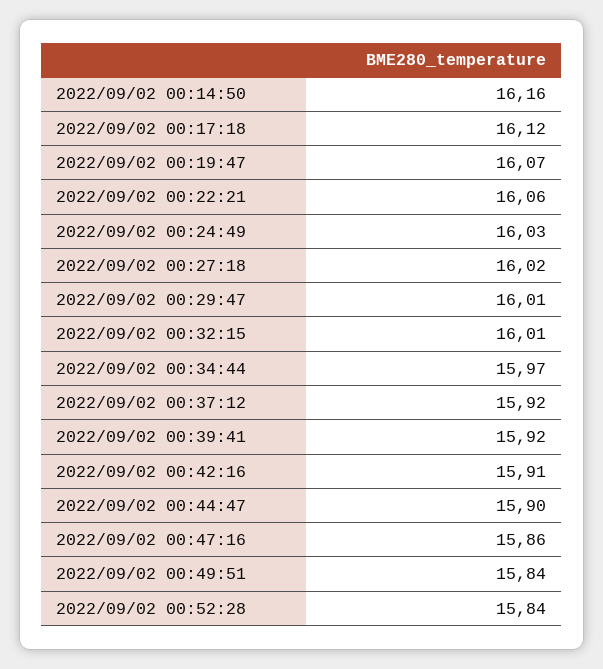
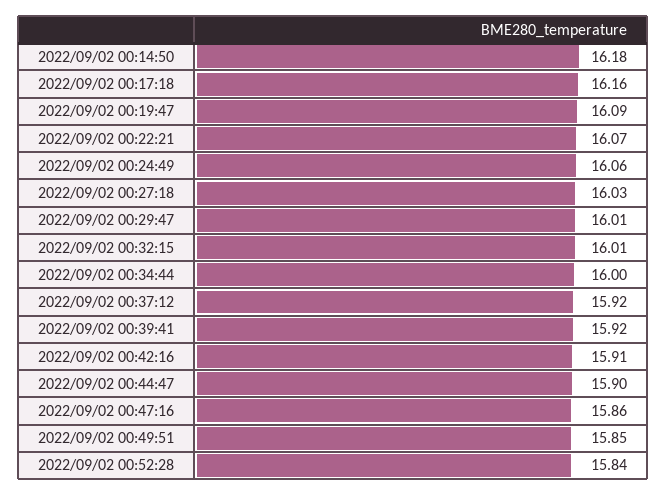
  {
-   "2022/09/02 00:14:50": 16.16,
+   "2022/09/02 00:14:50": 16.18,
-   "2022/09/02 00:17:18": 16.12,
+   "2022/09/02 00:17:18": 16.16,
-   "2022/09/02 00:19:47": 16.07,
+   "2022/09/02 00:19:47": 16.09,
-   "2022/09/02 00:22:21": 16.06,
+   "2022/09/02 00:22:21": 16.07,
-   "2022/09/02 00:24:49": 16.03,
+   "2022/09/02 00:24:49": 16.06,
-   "2022/09/02 00:27:18": 16.02,
+   "2022/09/02 00:27:18": 16.03,
    "2022/09/02 00:29:47": 16.01,
    "2022/09/02 00:32:15": 16.01,
-   "2022/09/02 00:34:44": 15.97,
+   "2022/09/02 00:34:44": 16,
    "2022/09/02 00:37:12": 15.92,
    "2022/09/02 00:39:41": 15.92,
    "2022/09/02 00:42:16": 15.91,
    "2022/09/02 00:44:47": 15.9,
    "2022/09/02 00:47:16": 15.86,
-   "2022/09/02 00:49:51": 15.84,
+   "2022/09/02 00:49:51": 15.85,
    "2022/09/02 00:52:28": 15.84
  }

